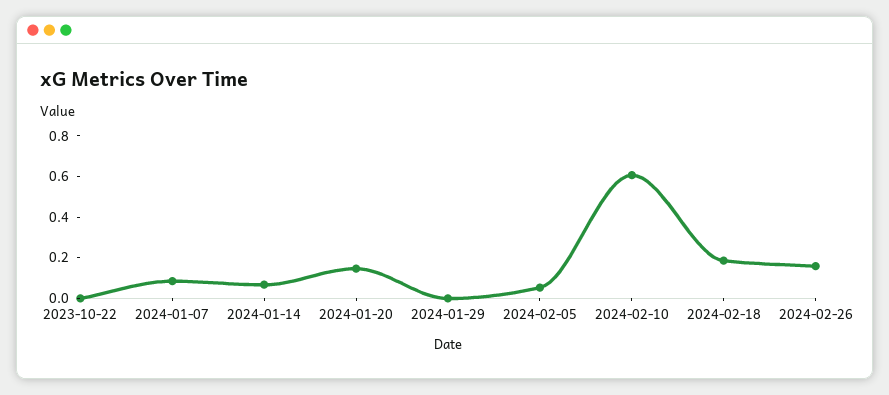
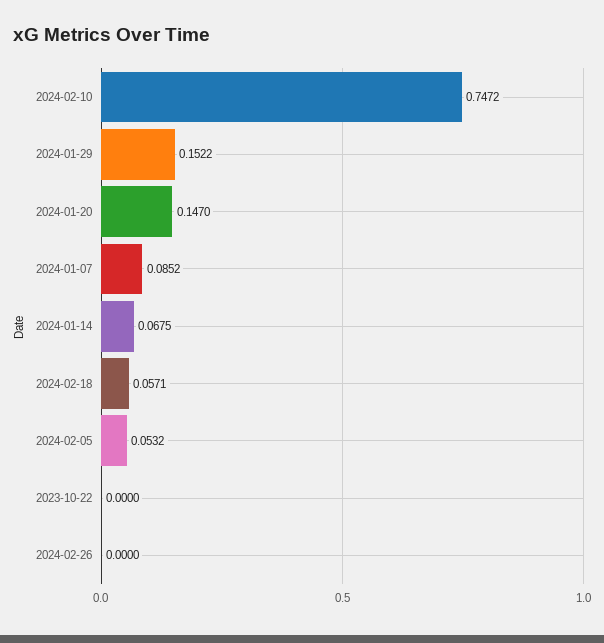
  {
    "2023-10-22": 0,
    "2024-01-07": 0.0852,
    "2024-01-14": 0.0675,
    "2024-01-20": 0.147,
-   "2024-01-29": 0,
+   "2024-01-29": 0.1522,
    "2024-02-05": 0.0532,
-   "2024-02-10": 0.6,
+   "2024-02-10": 0.7472,
-   "2024-02-18": 0.2,
+   "2024-02-18": 0.0571,
-   "2024-02-26": 0.15
+   "2024-02-26": 0
  }

